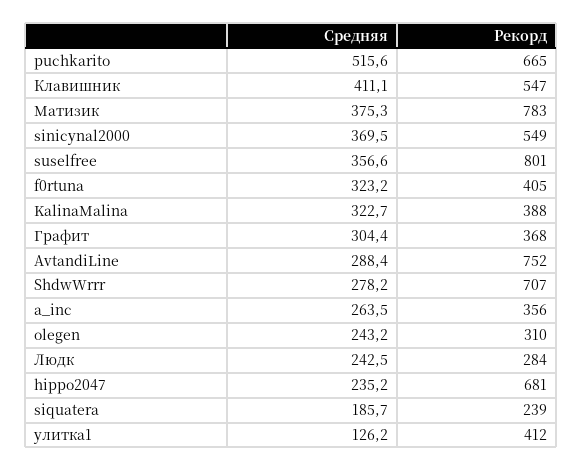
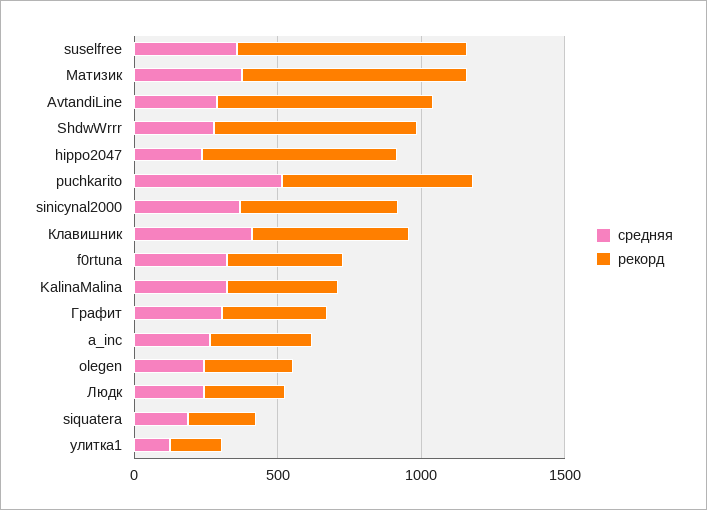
  {
    "Средняя": {
      "puchkarito": 515.6,
      "Клавишник": 411.1,
      "Матизик": 375.3,
      "sinicynal2000": 369.5,
      "suselfree": 356.6,
      "f0rtuna": 323.2,
      "KalinaMalina": 322.7,
      "Графит": 304.4,
      "AvtandiLine": 288.4,
      "ShdwWrrr": 278.2,
      "a_inc": 263.5,
      "olegen": 243.2,
      "Людк": 242.5,
      "hippo2047": 235.2,
      "siquatera": 185.7,
      "улитка1": 126.2
    },
    "Рекорд": {
      "puchkarito": 665,
      "Клавишник": 547,
      "Матизик": 783,
      "sinicynal2000": 549,
      "suselfree": 801,
      "f0rtuna": 405,
      "KalinaMalina": 388,
      "Графит": 368,
      "AvtandiLine": 752,
      "ShdwWrrr": 707,
      "a_inc": 356,
      "olegen": 310,
      "Людк": 284,
      "hippo2047": 681,
      "siquatera": 239,
-     "улитка1": 412
+     "улитка1": 200
    }
  }

